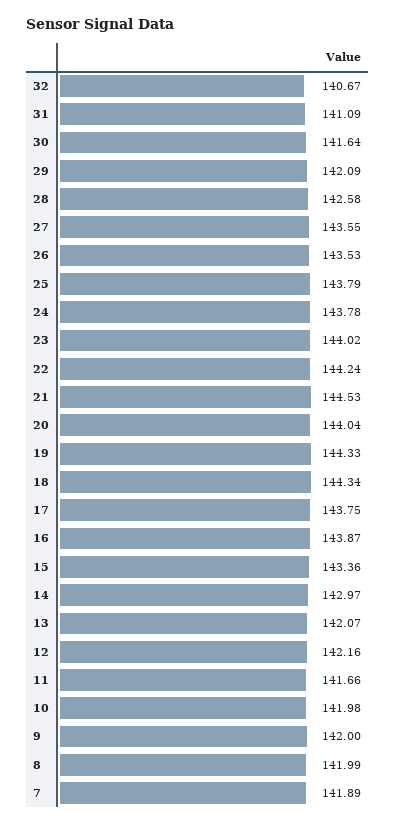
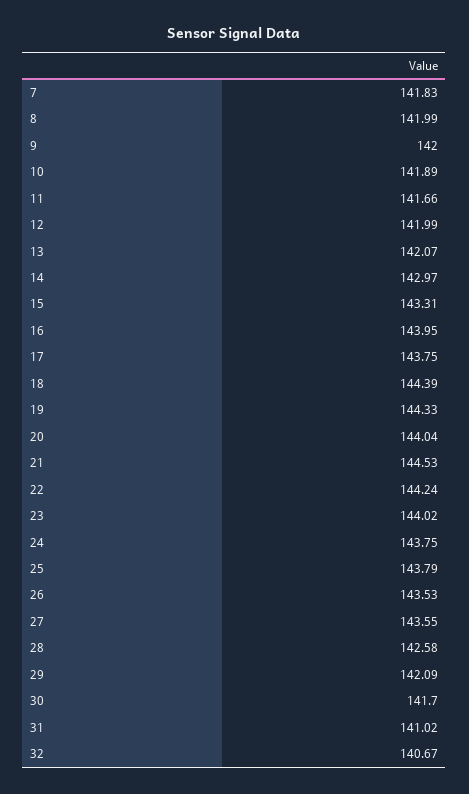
  {
    "32": 140.67,
-   "31": 141.09,
+   "31": 141.02,
-   "30": 141.64,
+   "30": 141.7,
    "29": 142.09,
    "28": 142.58,
    "27": 143.55,
    "26": 143.53,
    "25": 143.79,
-   "24": 143.78,
+   "24": 143.75,
    "23": 144.02,
    "22": 144.24,
    "21": 144.53,
    "20": 144.04,
    "19": 144.33,
-   "18": 144.34,
+   "18": 144.39,
    "17": 143.75,
-   "16": 143.87,
+   "16": 143.95,
-   "15": 143.36,
+   "15": 143.31,
    "14": 142.97,
    "13": 142.07,
-   "12": 142.16,
+   "12": 141.99,
    "11": 141.66,
-   "10": 141.98,
+   "10": 141.89,
    "9": 142,
    "8": 141.99,
-   "7": 141.89
+   "7": 141.83
  }

